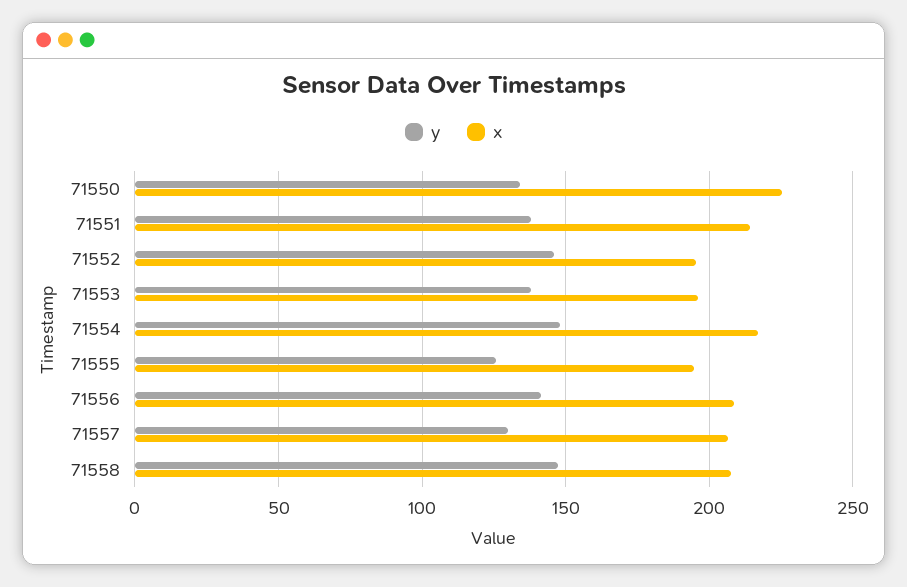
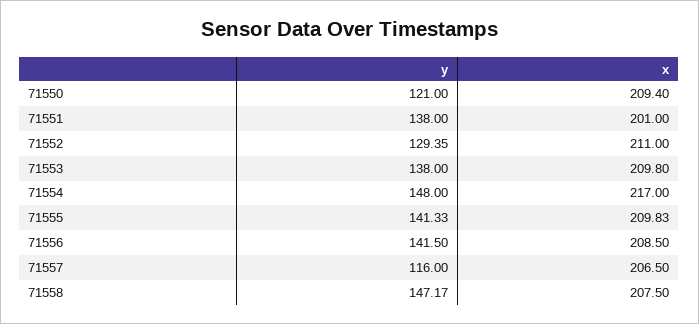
  {
    "y": {
-     "71550": 135,
+     "71550": 121,
      "71551": 138,
-     "71552": 145,
+     "71552": 129.35,
      "71553": 138,
      "71554": 148,
-     "71555": 125,
+     "71555": 141.33,
      "71556": 141.5,
-     "71557": 130,
+     "71557": 116,
      "71558": 147.17
    },
    "x": {
-     "71550": 225,
+     "71550": 209.4,
-     "71551": 215,
+     "71551": 201,
-     "71552": 195,
+     "71552": 211,
-     "71553": 195,
+     "71553": 209.8,
      "71554": 217,
-     "71555": 195,
+     "71555": 209.83,
      "71556": 208.5,
      "71557": 206.5,
      "71558": 207.5
    }
  }

